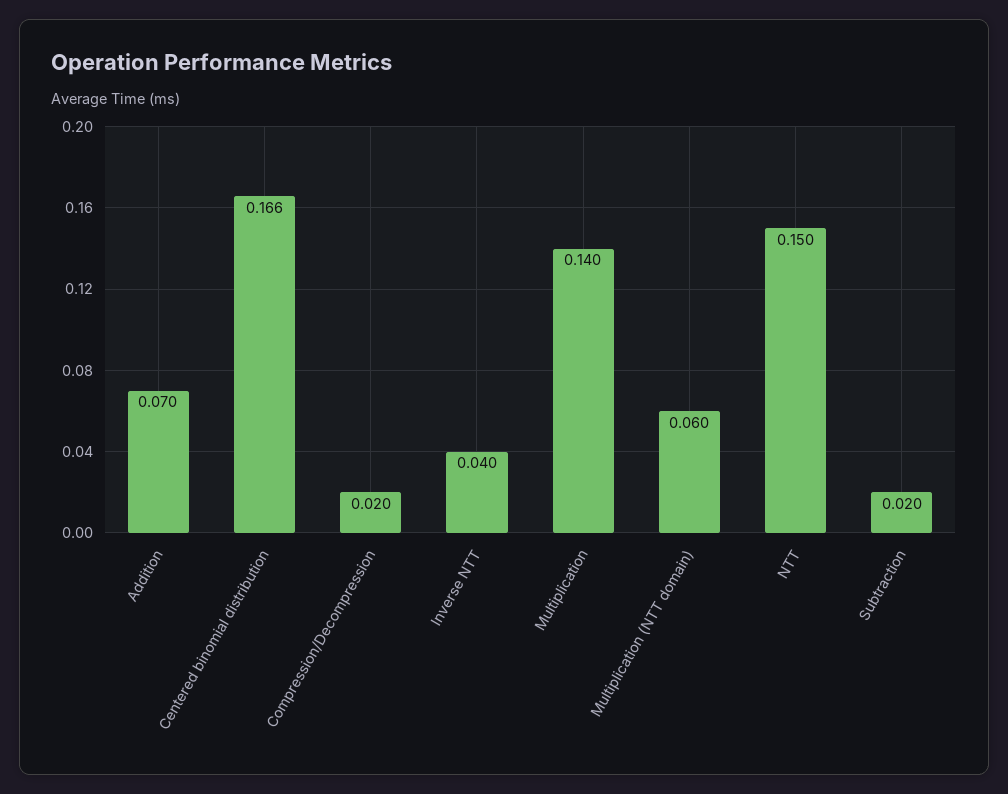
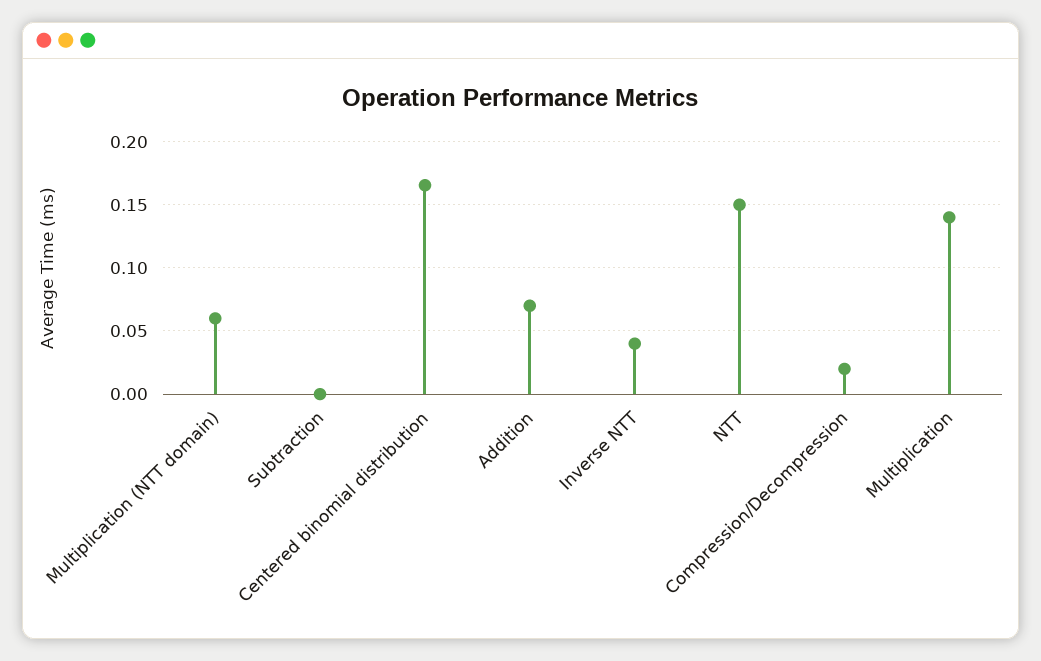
  {
    "Addition": 0.07,
    "Centered binomial distribution": 0.166,
    "Compression/Decompression": 0.02,
    "Inverse NTT": 0.04,
    "Multiplication": 0.14,
    "Multiplication (NTT domain)": 0.06,
    "NTT": 0.15,
-   "Subtraction": 0.02
+   "Subtraction": 0
  }

